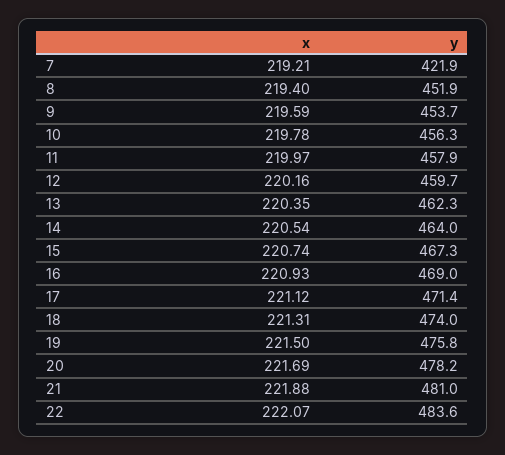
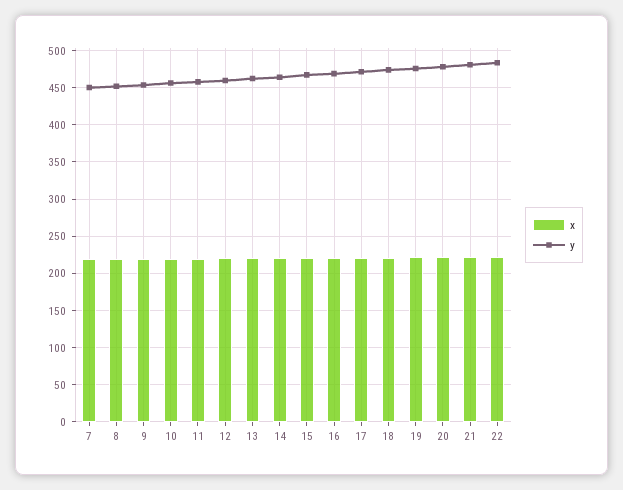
  {
    "x": {
      "7": 219.21,
      "8": 219.4,
      "9": 219.59,
      "10": 219.78,
      "11": 219.97,
      "12": 220.16,
      "13": 220.35,
      "14": 220.54,
      "15": 220.74,
      "16": 220.93,
      "17": 221.12,
      "18": 221.31,
      "19": 221.5,
      "20": 221.69,
      "21": 221.88,
      "22": 222.07
    },
    "y": {
-     "7": 421.9,
+     "7": 450,
      "8": 451.9,
      "9": 453.7,
      "10": 456.3,
      "11": 457.9,
      "12": 459.7,
      "13": 462.3,
      "14": 464,
      "15": 467.3,
      "16": 469,
      "17": 471.4,
      "18": 474,
      "19": 475.8,
      "20": 478.2,
      "21": 481,
      "22": 483.6
    }
  }

